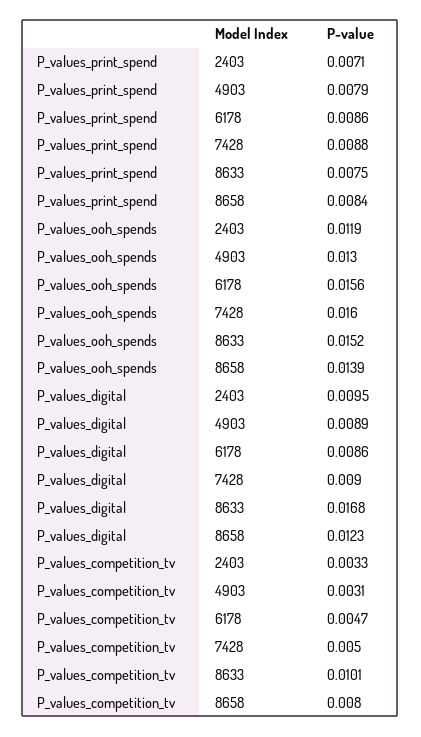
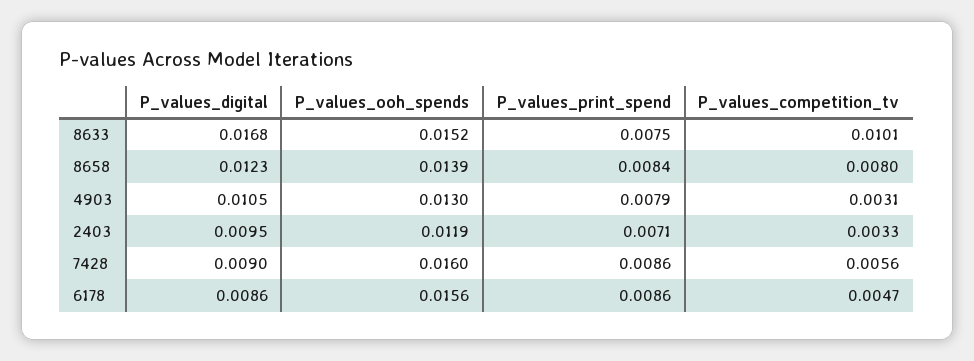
  {
    "P_values_print_spend": {
      "2403": 0.0071,
      "4903": 0.0079,
      "6178": 0.0086,
-     "7428": 0.0088,
+     "7428": 0.0086,
      "8633": 0.0075,
      "8658": 0.0084
    },
    "P_values_ooh_spends": {
      "2403": 0.0119,
      "4903": 0.013,
      "6178": 0.0156,
      "7428": 0.016,
      "8633": 0.0152,
      "8658": 0.0139
    },
    "P_values_digital": {
      "2403": 0.0095,
-     "4903": 0.0089,
+     "4903": 0.0105,
      "6178": 0.0086,
      "7428": 0.009,
      "8633": 0.0168,
      "8658": 0.0123
    },
    "P_values_competition_tv": {
      "2403": 0.0033,
      "4903": 0.0031,
      "6178": 0.0047,
-     "7428": 0.005,
+     "7428": 0.0056,
      "8633": 0.0101,
      "8658": 0.008
    }
  }

